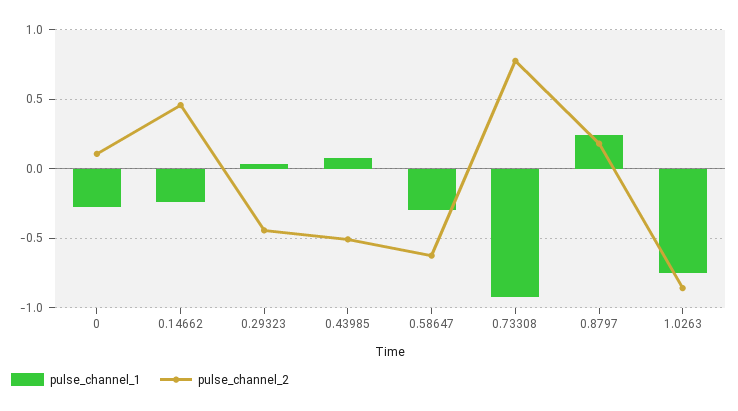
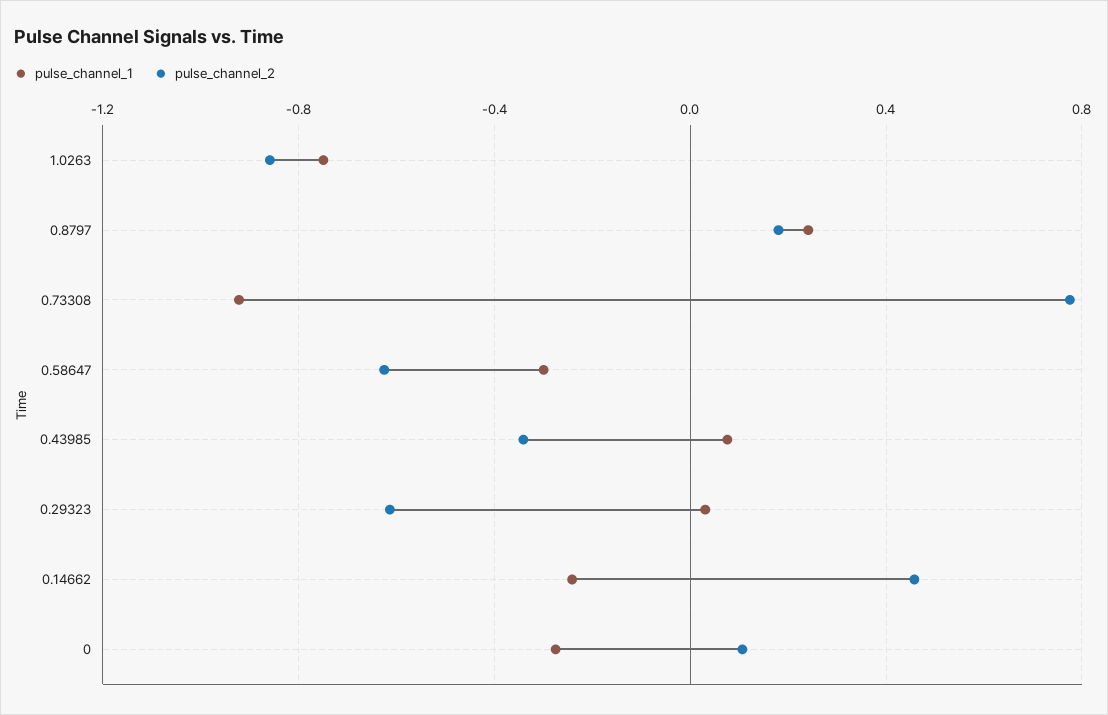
  {
    "pulse_channel_1": {
      "0": -0.3,
      "0.14662": -0.25,
      "0.29323": 0.05,
      "0.43985": 0.1,
      "0.58647": -0.3,
      "0.73308": -0.9,
      "0.8797": 0.25,
      "1.0263": -0.75
    },
    "pulse_channel_2": {
      "0": 0.1,
      "0.14662": 0.45,
-     "0.29323": -0.45,
+     "0.29323": -0.6,
-     "0.43985": -0.5,
+     "0.43985": -0.35,
      "0.58647": -0.65,
      "0.73308": 0.8,
      "0.8797": 0.2,
      "1.0263": -0.85
    }
  }

